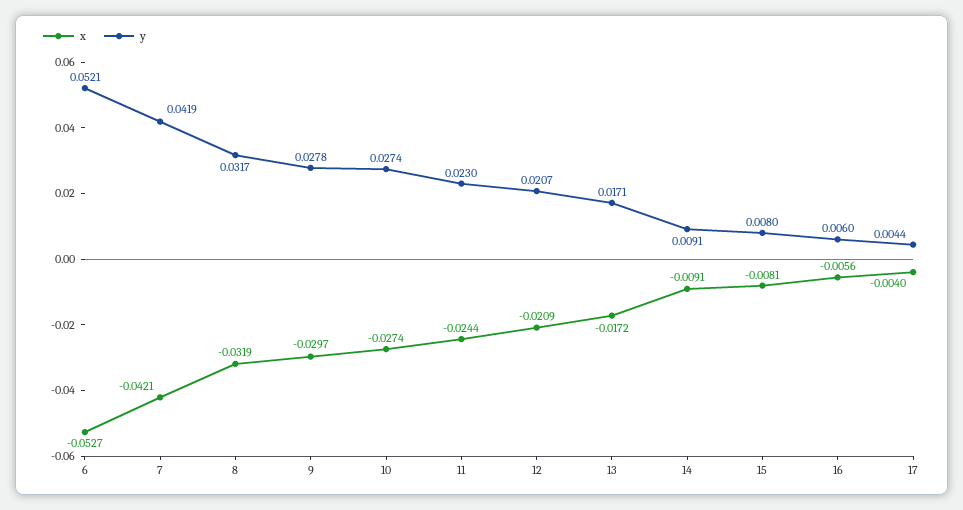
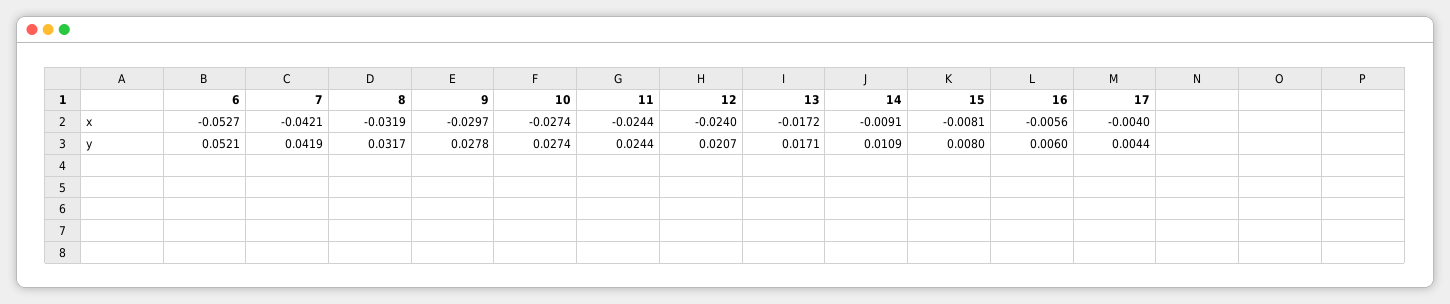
  {
    "x": {
      "6": -0.0527,
      "7": -0.0421,
      "8": -0.0319,
      "9": -0.0297,
      "10": -0.0274,
      "11": -0.0244,
-     "12": -0.0209,
+     "12": -0.024,
      "13": -0.0172,
      "14": -0.0091,
      "15": -0.0081,
      "16": -0.0056,
      "17": -0.004
    },
    "y": {
      "6": 0.0521,
      "7": 0.0419,
      "8": 0.0317,
      "9": 0.0278,
      "10": 0.0274,
-     "11": 0.023,
+     "11": 0.0244,
      "12": 0.0207,
      "13": 0.0171,
-     "14": 0.0091,
+     "14": 0.0109,
      "15": 0.008,
      "16": 0.006,
      "17": 0.0044
    }
  }

